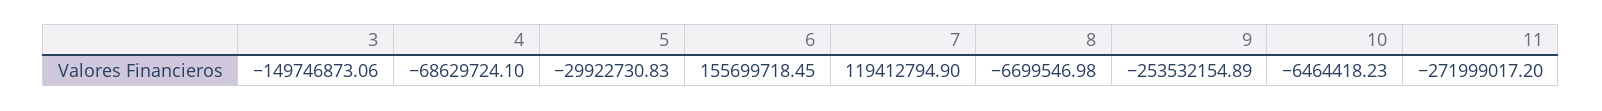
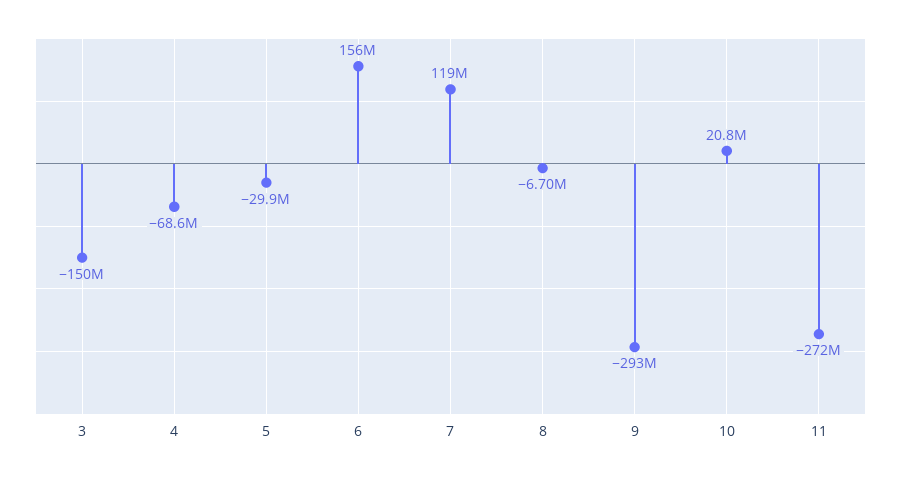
  {
    "3": -149746873.06,
    "4": -68629724.1,
    "5": -29922730.83,
    "6": 155699718.45,
    "7": 119412794.9,
    "8": -6699546.98,
-   "9": -253532154.89,
+   "9": -293000000,
-   "10": -6464418.23,
+   "10": 20800000,
    "11": -271999017.2
  }

